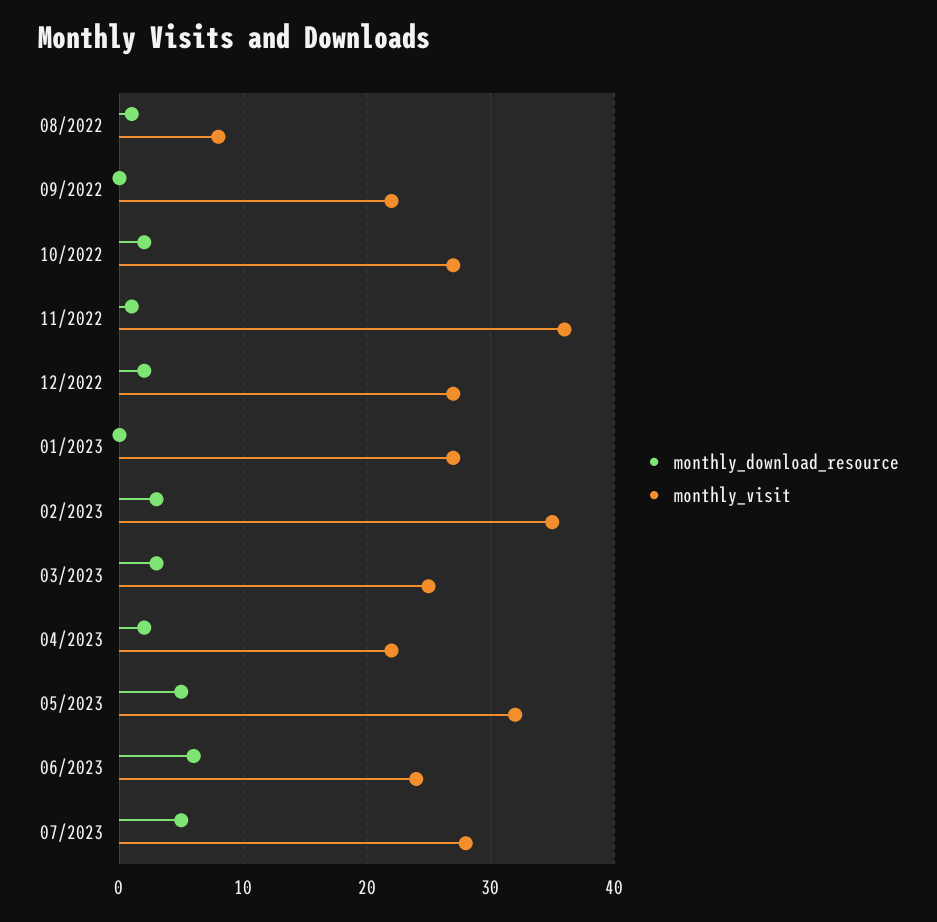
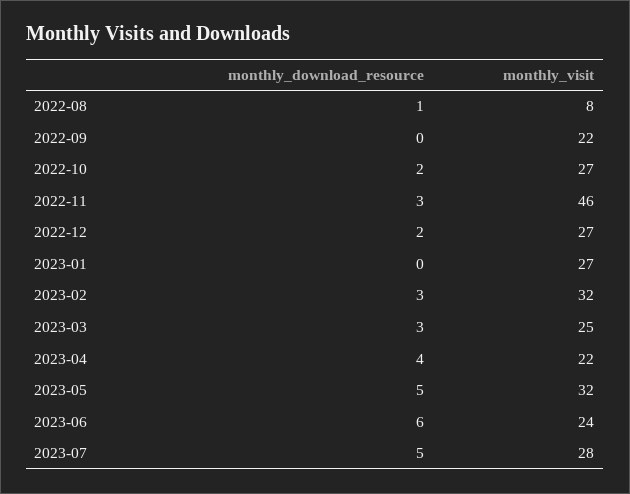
  {
    "monthly_download_resource": {
      "08/2022": 1,
      "09/2022": 0,
      "10/2022": 2,
-     "11/2022": 1,
+     "11/2022": 3,
      "12/2022": 2,
      "01/2023": 0,
      "02/2023": 3,
      "03/2023": 3,
-     "04/2023": 2,
+     "04/2023": 4,
      "05/2023": 5,
      "06/2023": 6,
      "07/2023": 5
    },
    "monthly_visit": {
      "08/2022": 8,
      "09/2022": 22,
      "10/2022": 27,
-     "11/2022": 36,
+     "11/2022": 46,
      "12/2022": 27,
      "01/2023": 27,
-     "02/2023": 35,
+     "02/2023": 32,
      "03/2023": 25,
      "04/2023": 22,
      "05/2023": 32,
      "06/2023": 24,
      "07/2023": 28
    }
  }

